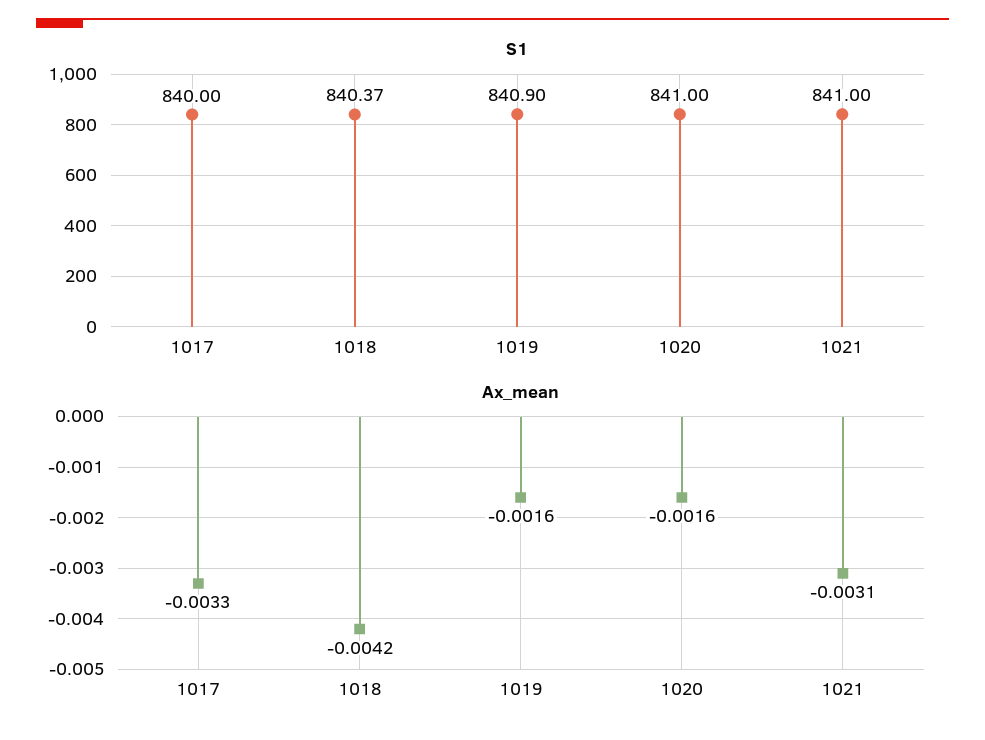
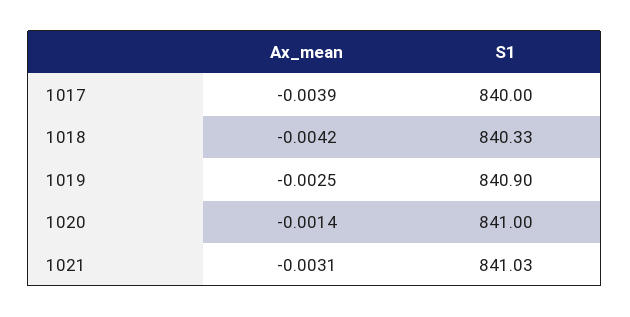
  {
    "S1": {
      "1017": 840,
-     "1018": 840.37,
+     "1018": 840.33,
      "1019": 840.9,
      "1020": 841,
-     "1021": 841
+     "1021": 841.03
    },
    "Ax_mean": {
-     "1017": -0.0033,
+     "1017": -0.0039,
      "1018": -0.0042,
-     "1019": -0.0016,
+     "1019": -0.0025,
-     "1020": -0.0016,
+     "1020": -0.0014,
      "1021": -0.0031
    }
  }

